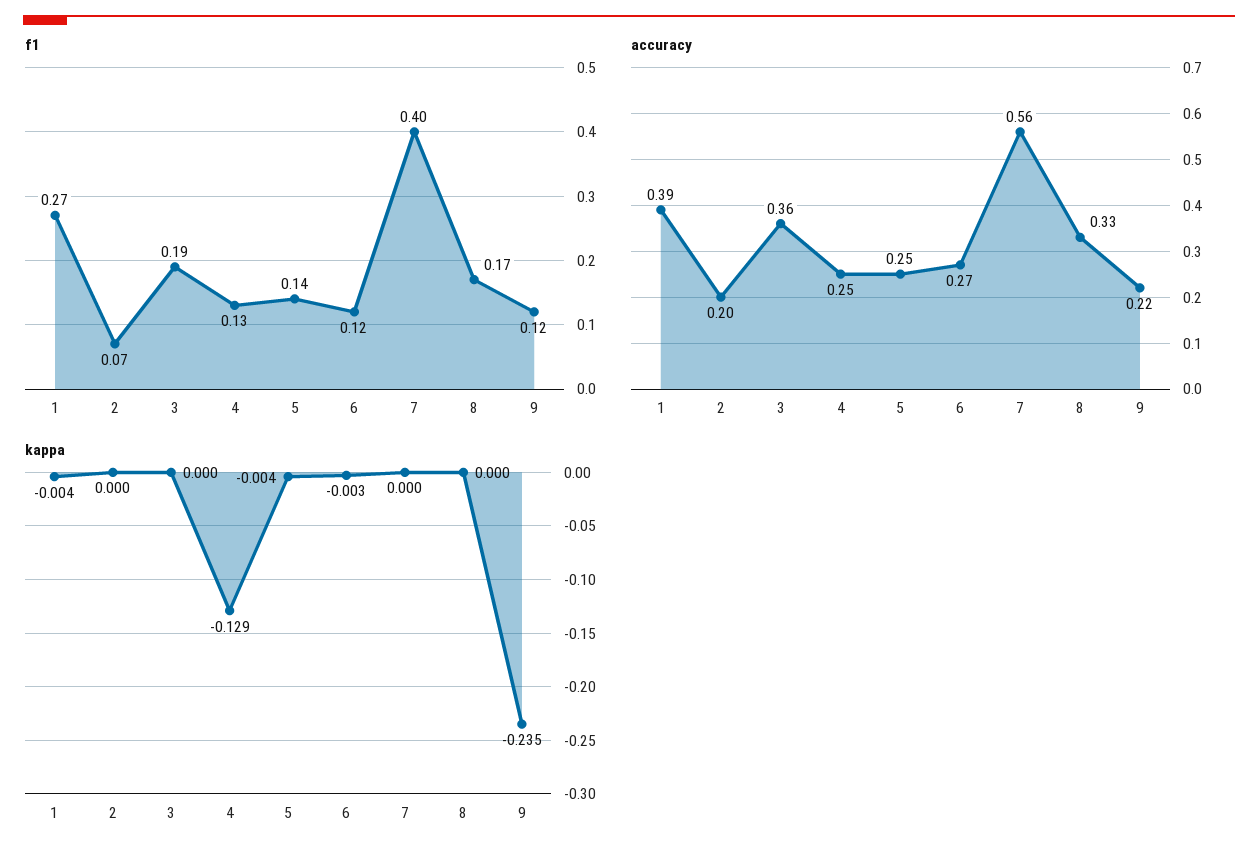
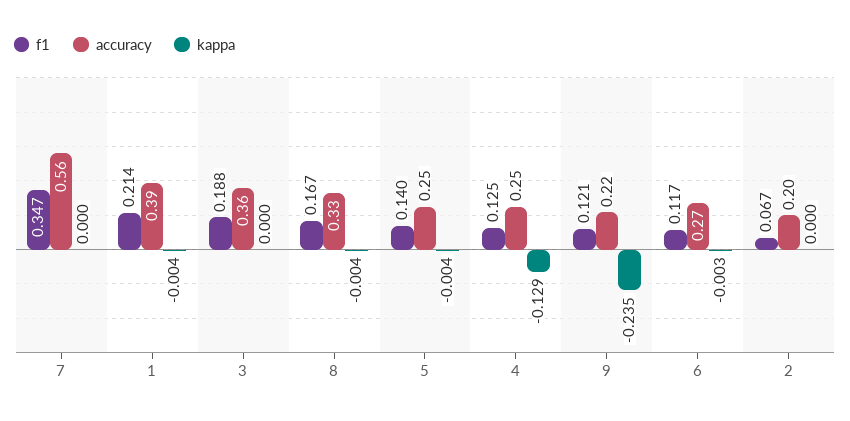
  {
    "f1": {
-     "1": 0.27,
+     "1": 0.214,
      "2": 0.067,
      "3": 0.188,
      "4": 0.125,
      "5": 0.14,
      "6": 0.117,
-     "7": 0.4,
+     "7": 0.347,
      "8": 0.167,
      "9": 0.121
    },
    "accuracy": {
      "1": 0.39,
      "2": 0.2,
      "3": 0.36,
      "4": 0.25,
      "5": 0.25,
      "6": 0.27,
      "7": 0.56,
      "8": 0.33,
      "9": 0.22
    },
    "kappa": {
      "1": -0.004,
      "2": 0,
      "3": 0,
      "4": -0.129,
      "5": -0.004,
      "6": -0.003,
      "7": 0,
-     "8": 0,
+     "8": -0.004,
      "9": -0.235
    }
  }

